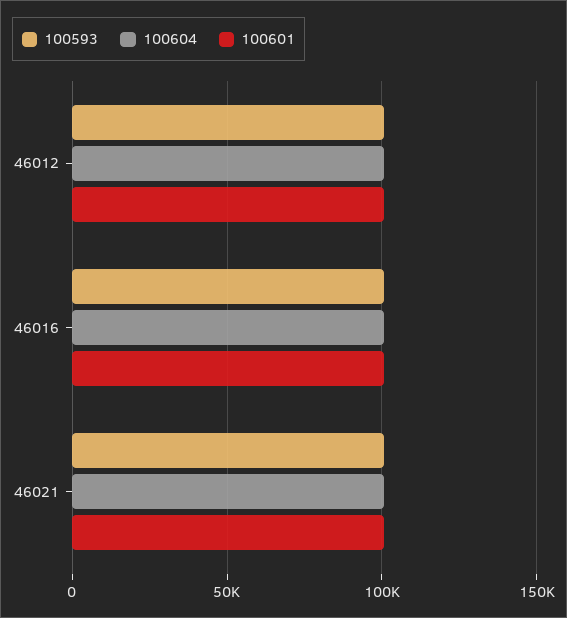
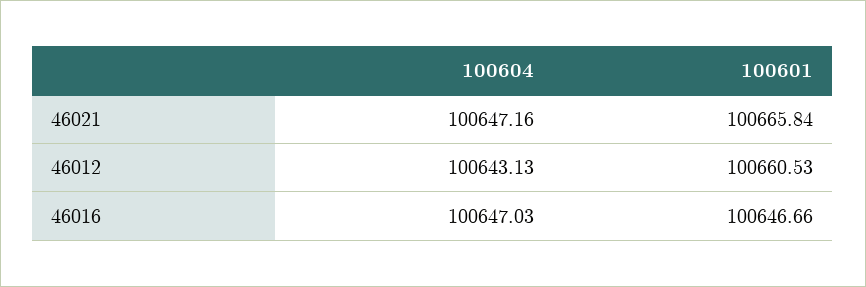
  {
-   "100593": {
-     "46012": 100000,
-     "46016": 100000,
-     "46021": 100000
-   },
    "100604": {
      "46012": 100643.13,
      "46016": 100647.03,
      "46021": 100647.16
    },
    "100601": {
      "46012": 100660.53,
      "46016": 100646.66,
      "46021": 100665.84
    }
  }

